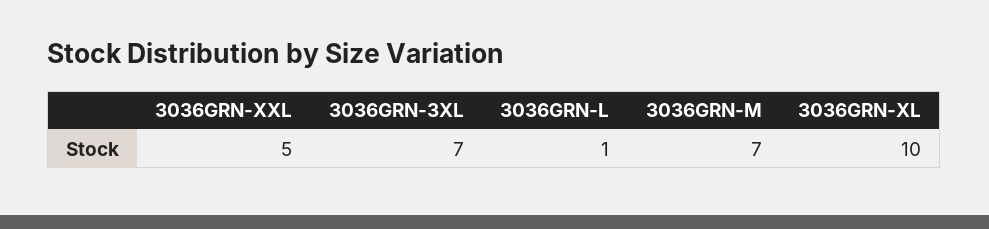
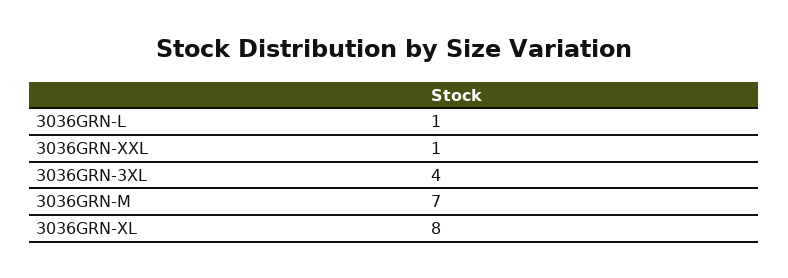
  {
-   "3036GRN-XXL": 5,
+   "3036GRN-XXL": 1,
-   "3036GRN-3XL": 7,
+   "3036GRN-3XL": 4,
    "3036GRN-L": 1,
    "3036GRN-M": 7,
-   "3036GRN-XL": 10
+   "3036GRN-XL": 8
  }

